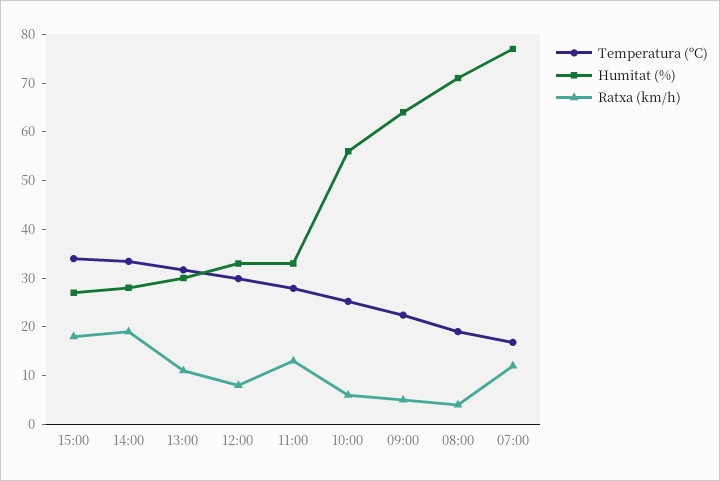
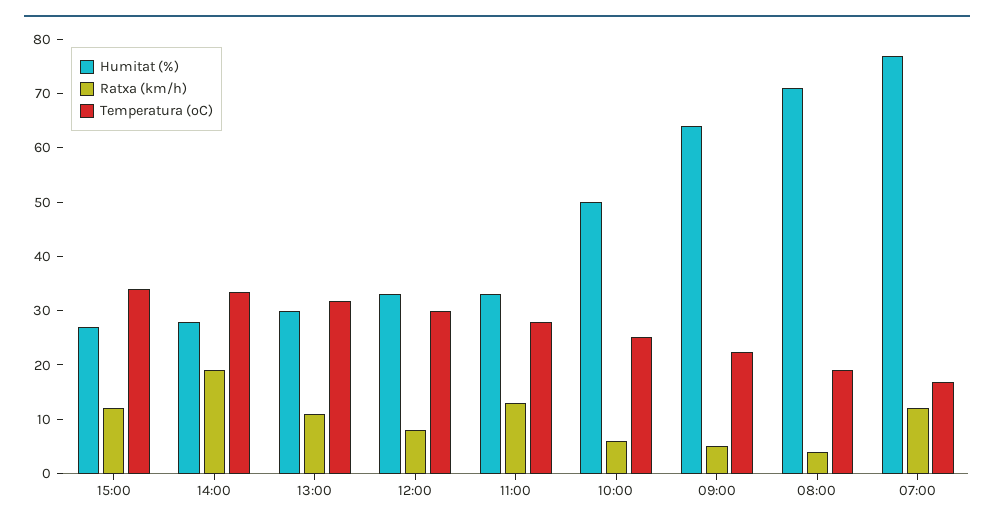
  {
    "Temperatura (ºC)": {
      "15:00": 34,
      "14:00": 34,
      "13:00": 32,
      "12:00": 30,
      "11:00": 28,
      "10:00": 26,
      "09:00": 22,
      "08:00": 20,
      "07:00": 16
    },
    "Humitat (%)": {
      "15:00": 28,
      "14:00": 28,
      "13:00": 30,
      "12:00": 34,
      "11:00": 34,
-     "10:00": 56,
+     "10:00": 50,
      "09:00": 64,
      "08:00": 72,
      "07:00": 78
    },
    "Ratxa (km/h)": {
-     "15:00": 18,
+     "15:00": 12,
      "14:00": 20,
      "13:00": 12,
      "12:00": 8,
      "11:00": 14,
      "10:00": 6,
      "09:00": 6,
      "08:00": 4,
      "07:00": 12
    }
  }

